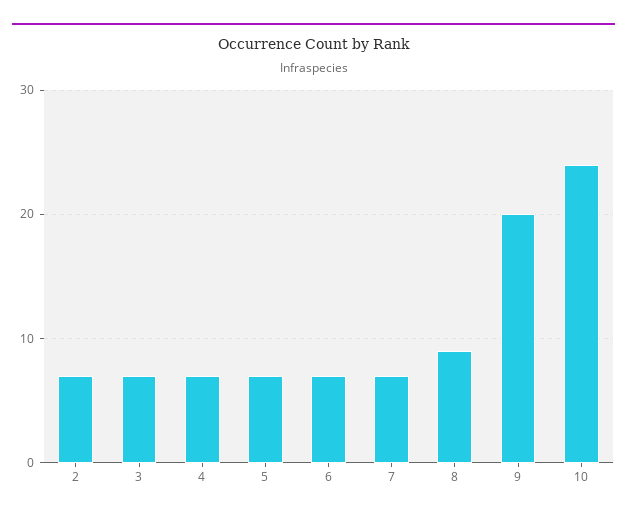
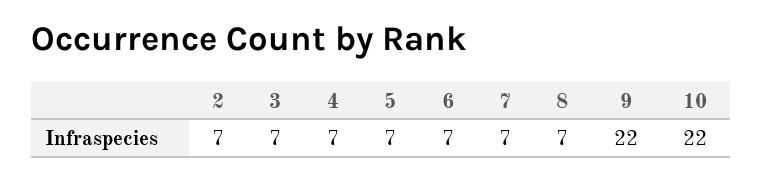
  {
    "2": 7,
    "3": 7,
    "4": 7,
    "5": 7,
    "6": 7,
    "7": 7,
-   "8": 9,
+   "8": 7,
-   "9": 20,
+   "9": 22,
-   "10": 24
+   "10": 22
  }

